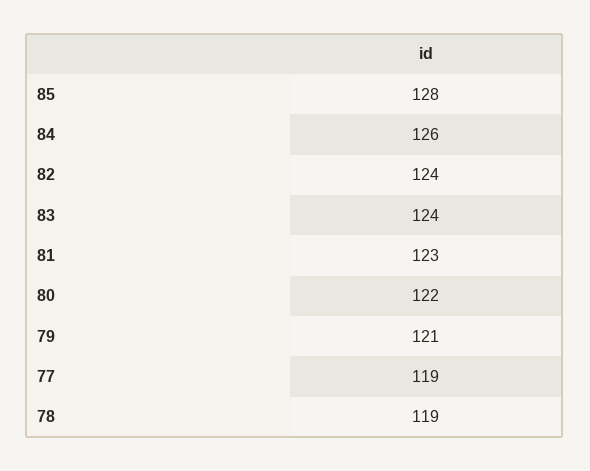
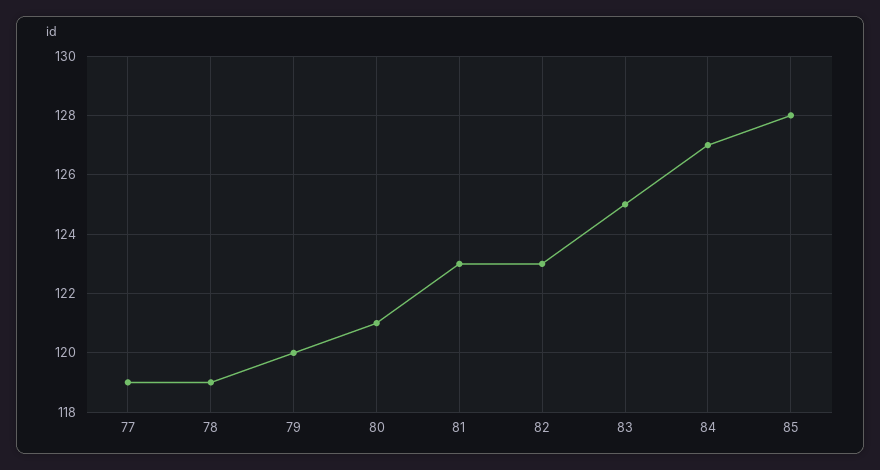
  {
    "85": 128,
-   "84": 126,
+   "84": 127,
-   "82": 124,
+   "82": 123,
-   "83": 124,
+   "83": 125,
    "81": 123,
-   "80": 122,
+   "80": 121,
-   "79": 121,
+   "79": 120,
    "77": 119,
    "78": 119
  }

